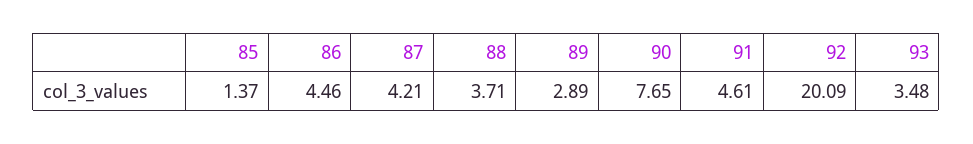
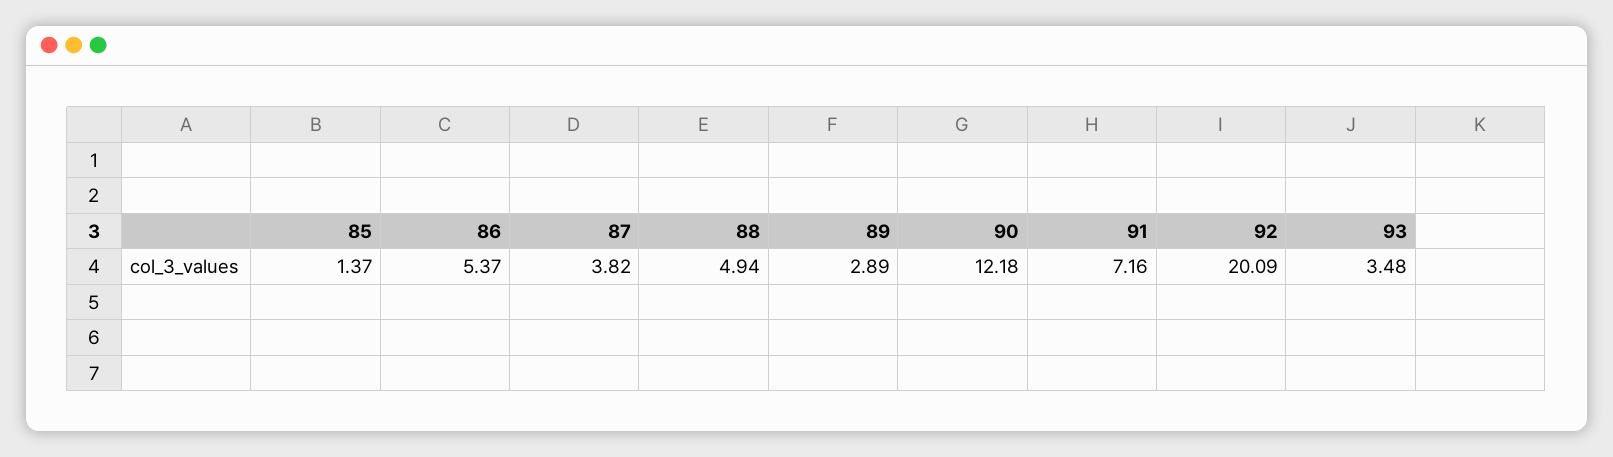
  {
    "85": 1.37,
-   "86": 4.46,
+   "86": 5.37,
-   "87": 4.21,
+   "87": 3.82,
-   "88": 3.71,
+   "88": 4.94,
    "89": 2.89,
-   "90": 7.65,
+   "90": 12.18,
-   "91": 4.61,
+   "91": 7.16,
    "92": 20.09,
    "93": 3.48
  }

